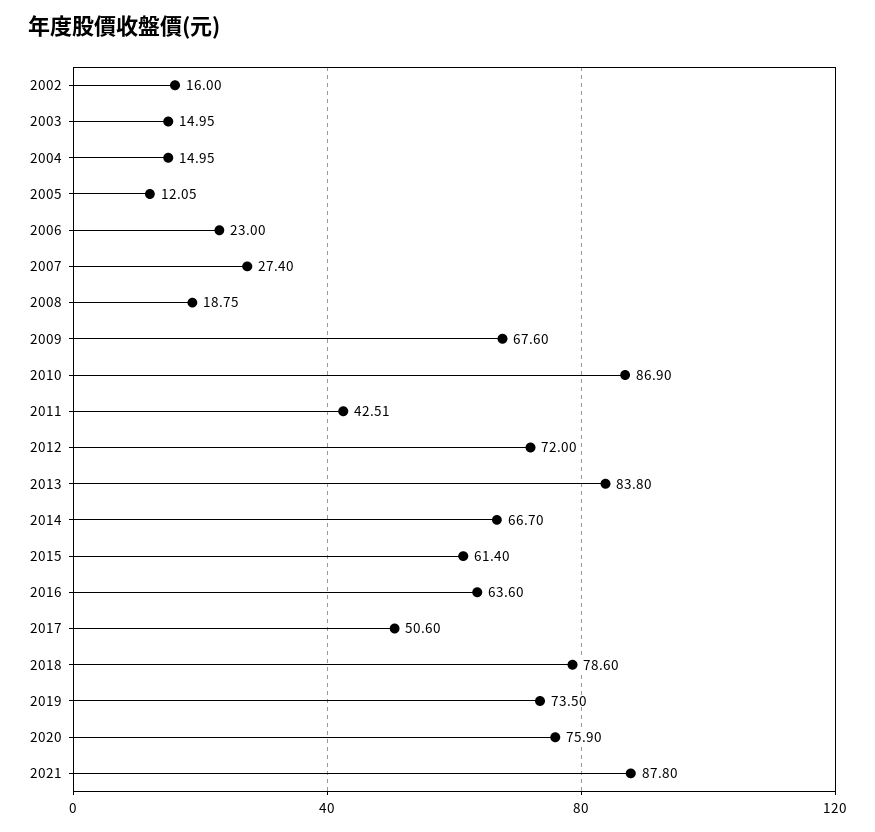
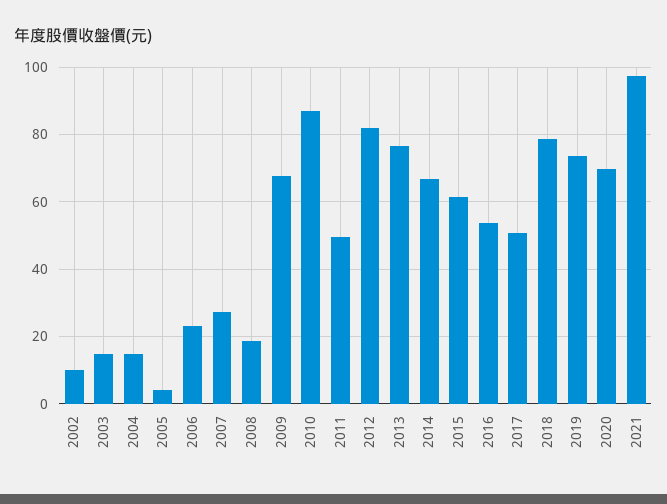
  {
-   "2002": 16,
+   "2002": 10,
    "2003": 14.95,
    "2004": 14.95,
-   "2005": 12.05,
+   "2005": 4,
    "2006": 23,
    "2007": 27.4,
    "2008": 18.75,
    "2009": 67.6,
    "2010": 86.9,
-   "2011": 42.51,
+   "2011": 50,
-   "2012": 72,
+   "2012": 82,
-   "2013": 83.8,
+   "2013": 76,
    "2014": 66.7,
    "2015": 61.4,
-   "2016": 63.6,
+   "2016": 54,
    "2017": 50.6,
    "2018": 78.6,
    "2019": 73.5,
-   "2020": 75.9,
+   "2020": 70,
-   "2021": 87.8
+   "2021": 98
  }

